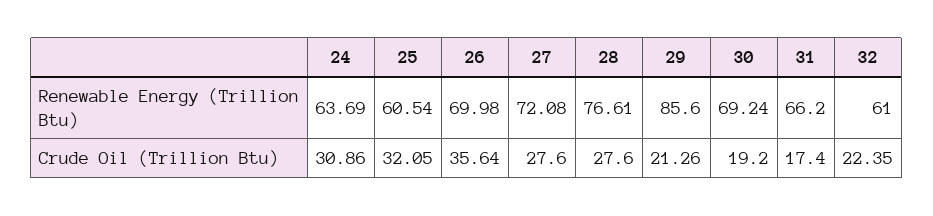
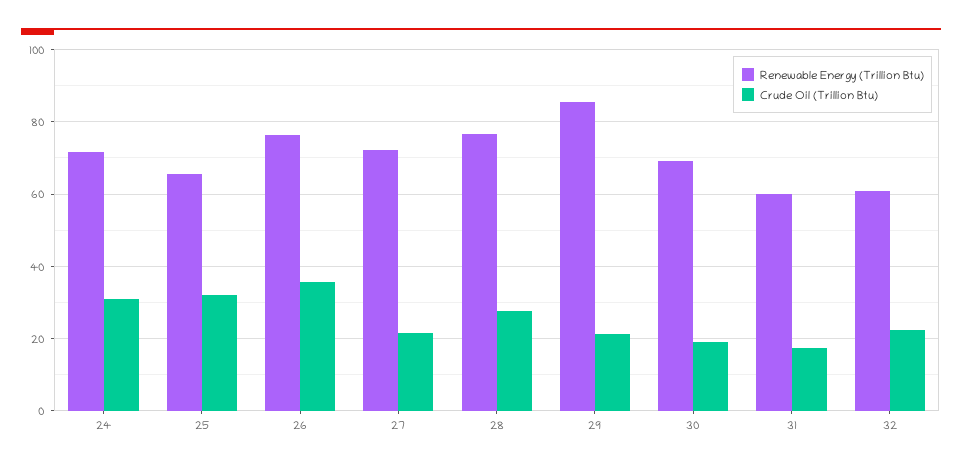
  {
    "Renewable Energy (Trillion Btu)": {
-     "24": 63.69,
+     "24": 72,
-     "25": 60.54,
+     "25": 66,
-     "26": 69.98,
+     "26": 76,
      "27": 72.08,
      "28": 76.61,
      "29": 85.6,
      "30": 69.24,
-     "31": 66.2,
+     "31": 60,
      "32": 61
    },
    "Crude Oil (Trillion Btu)": {
      "24": 30.86,
      "25": 32.05,
      "26": 35.64,
-     "27": 27.6,
+     "27": 22,
      "28": 27.6,
      "29": 21.26,
      "30": 19.2,
      "31": 17.4,
      "32": 22.35
    }
  }

